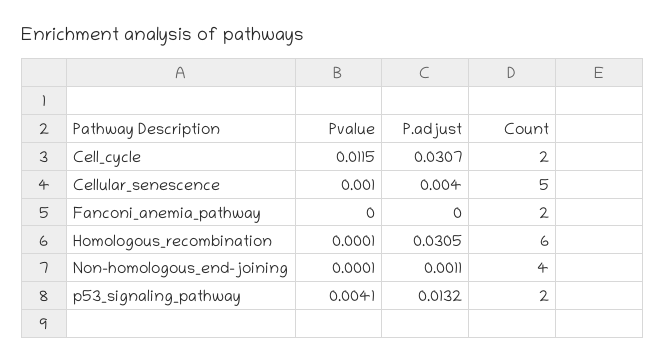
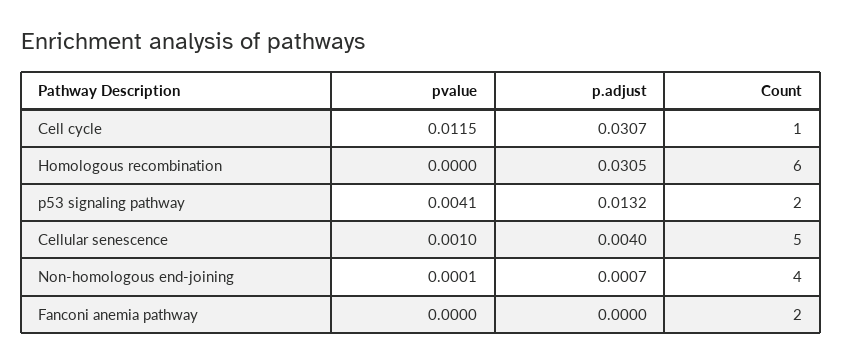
  {
    "Pvalue": {
      "Cell_cycle": 0.0115,
      "Cellular_senescence": 0.001,
      "Fanconi_anemia_pathway": 0,
-     "Homologous_recombination": 0.0001,
+     "Homologous_recombination": 0,
      "Non-homologous_end-joining": 0.0001,
      "p53_signaling_pathway": 0.0041
    },
    "P.adjust": {
      "Cell_cycle": 0.0307,
      "Cellular_senescence": 0.004,
      "Fanconi_anemia_pathway": 0,
      "Homologous_recombination": 0.0305,
-     "Non-homologous_end-joining": 0.0011,
+     "Non-homologous_end-joining": 0.0007,
      "p53_signaling_pathway": 0.0132
    },
    "Count": {
-     "Cell_cycle": 2,
+     "Cell_cycle": 1,
      "Cellular_senescence": 5,
      "Fanconi_anemia_pathway": 2,
      "Homologous_recombination": 6,
      "Non-homologous_end-joining": 4,
      "p53_signaling_pathway": 2
    }
  }

